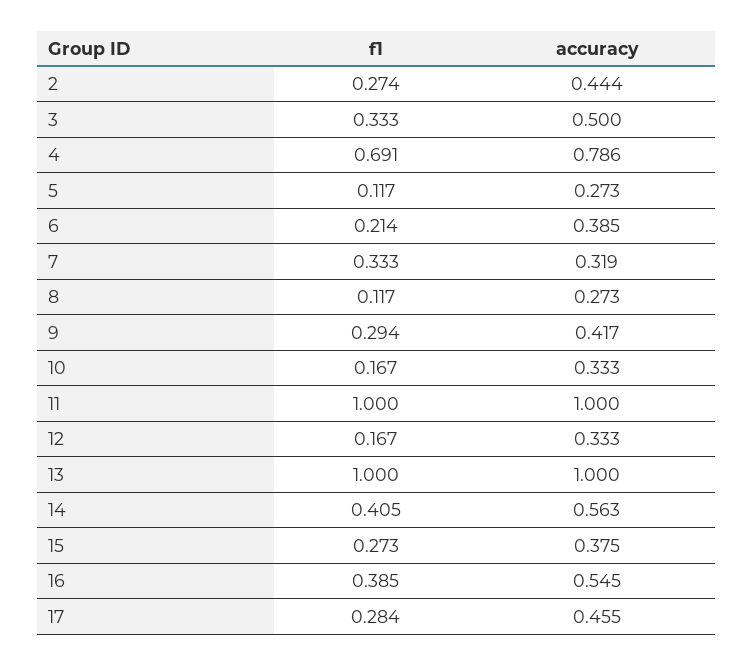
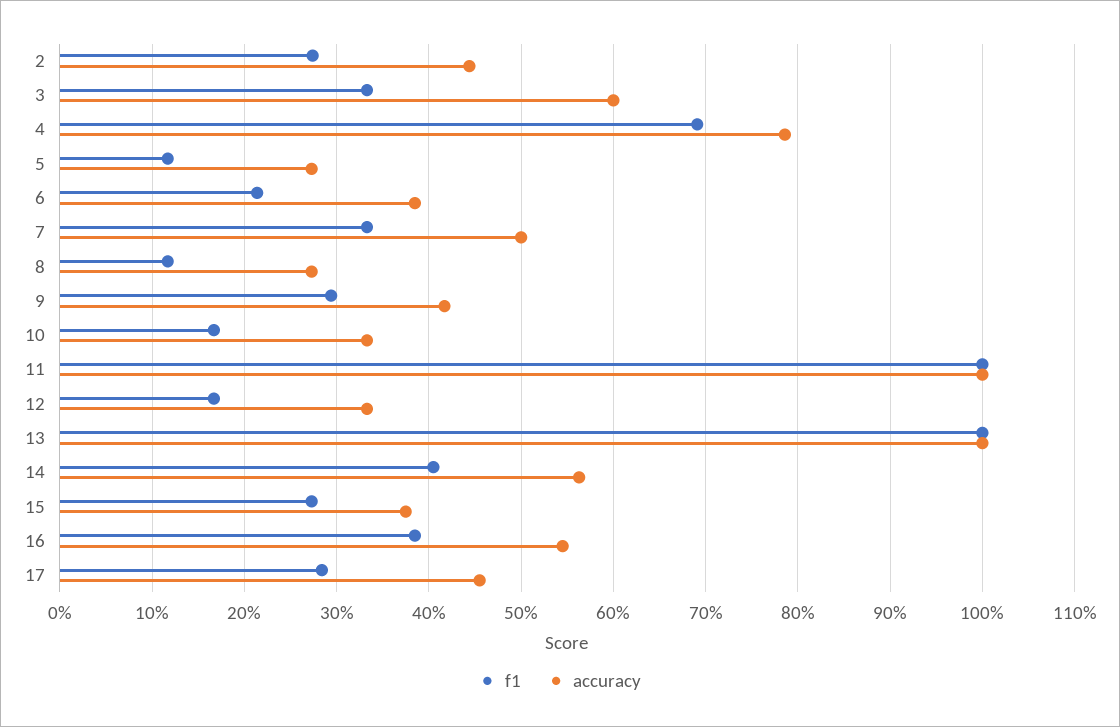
  {
    "f1": {
      "2": 0.274,
      "3": 0.333,
      "4": 0.691,
      "5": 0.117,
      "6": 0.214,
      "7": 0.333,
      "8": 0.117,
      "9": 0.294,
      "10": 0.167,
      "11": 1,
      "12": 0.167,
      "13": 1,
      "14": 0.405,
      "15": 0.273,
      "16": 0.385,
      "17": 0.284
    },
    "accuracy": {
      "2": 0.444,
-     "3": 0.5,
+     "3": 0.6,
      "4": 0.786,
      "5": 0.273,
      "6": 0.385,
-     "7": 0.319,
+     "7": 0.5,
      "8": 0.273,
      "9": 0.417,
      "10": 0.333,
      "11": 1,
      "12": 0.333,
      "13": 1,
      "14": 0.563,
      "15": 0.375,
      "16": 0.545,
      "17": 0.455
    }
  }

